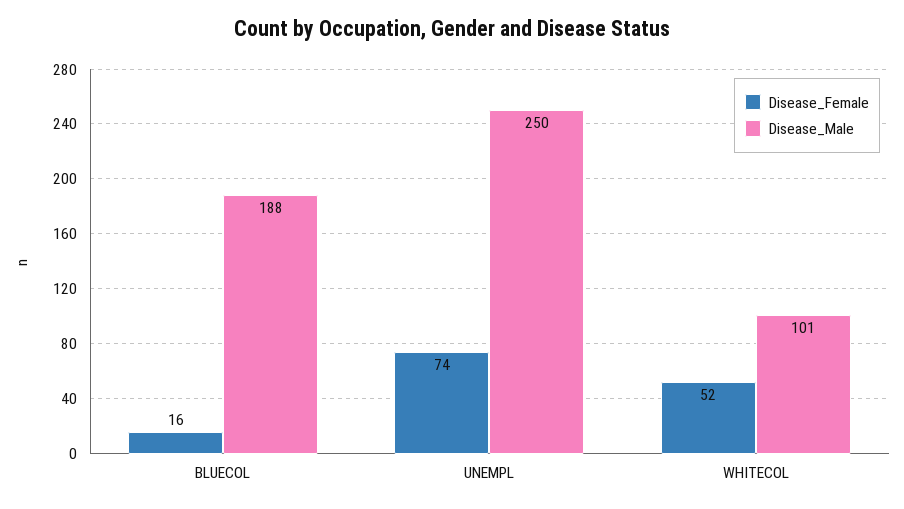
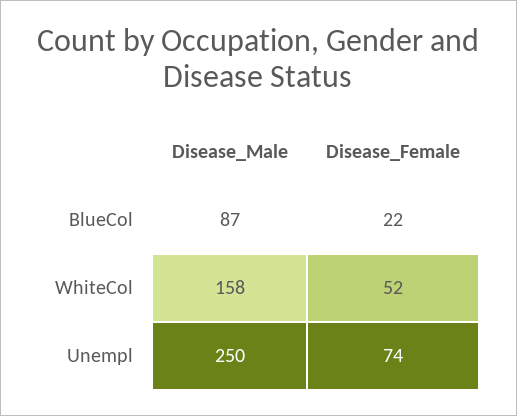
  {
    "Disease_Female": {
-     "BLUECOL": 16,
+     "BLUECOL": 22,
      "UNEMPL": 74,
      "WHITECOL": 52
    },
    "Disease_Male": {
-     "BLUECOL": 188,
+     "BLUECOL": 87,
      "UNEMPL": 250,
-     "WHITECOL": 101
+     "WHITECOL": 158
    }
  }

